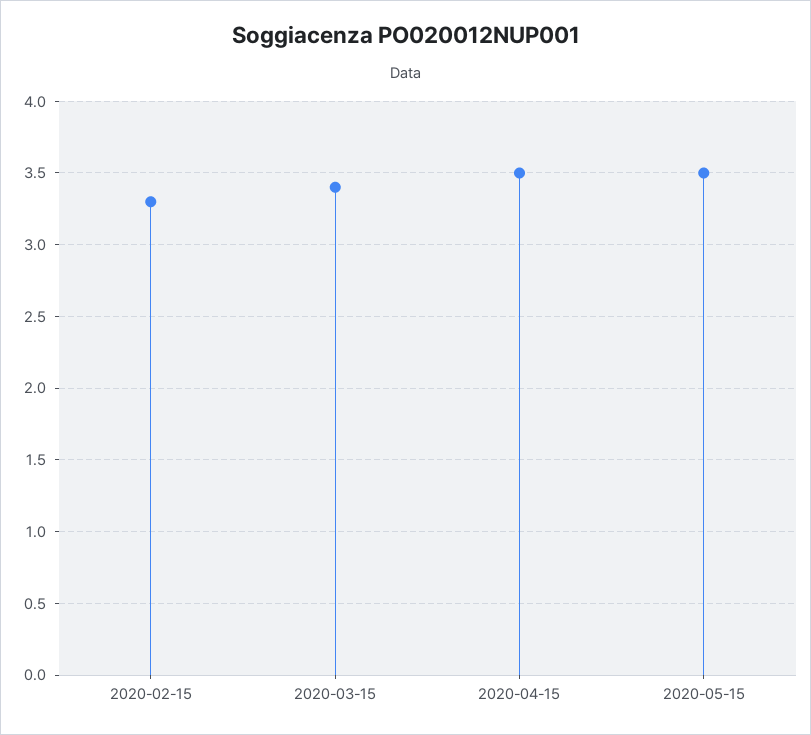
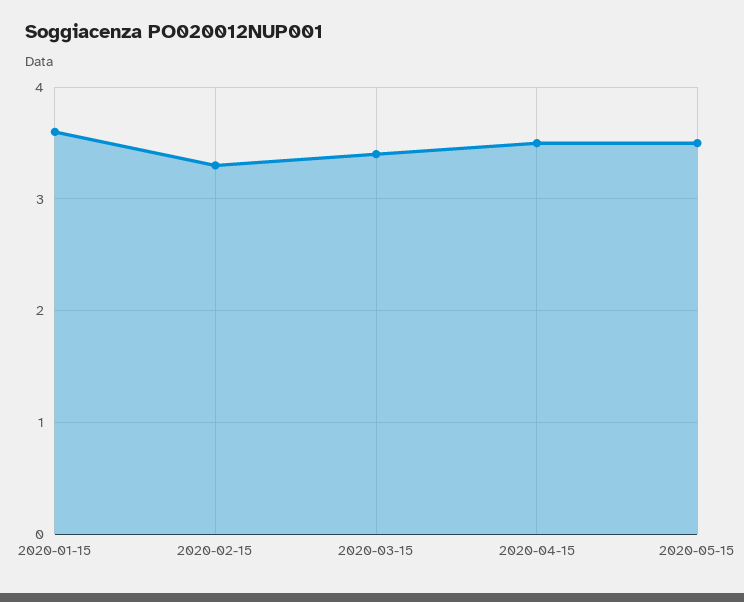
  {
    "2020-02-15": 3.3,
    "2020-03-15": 3.4,
    "2020-04-15": 3.5,
-   "2020-05-15": 3.5
+   "2020-05-15": 3.5,
+   "2020-01-15": 3.6
  }

